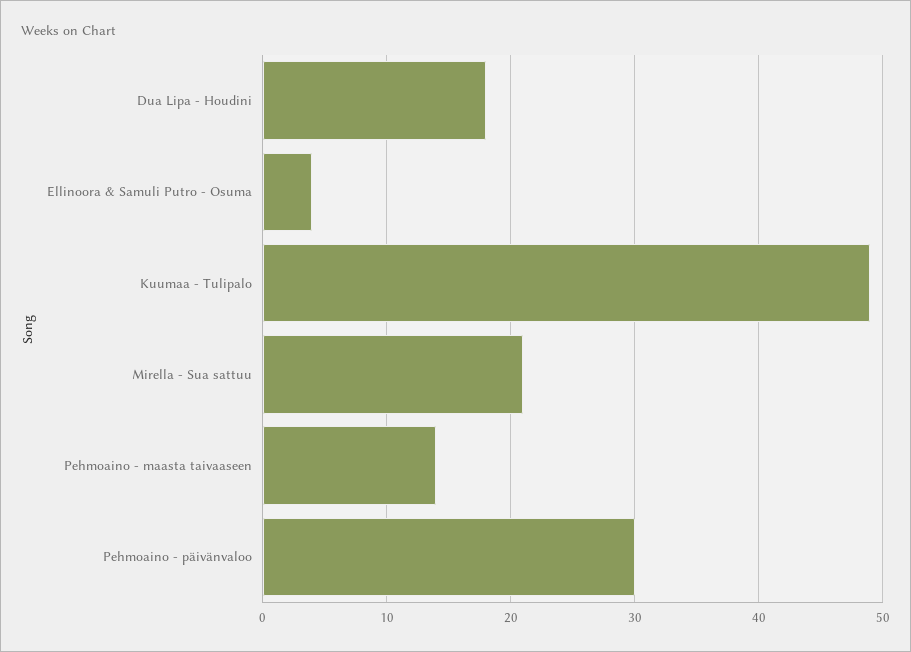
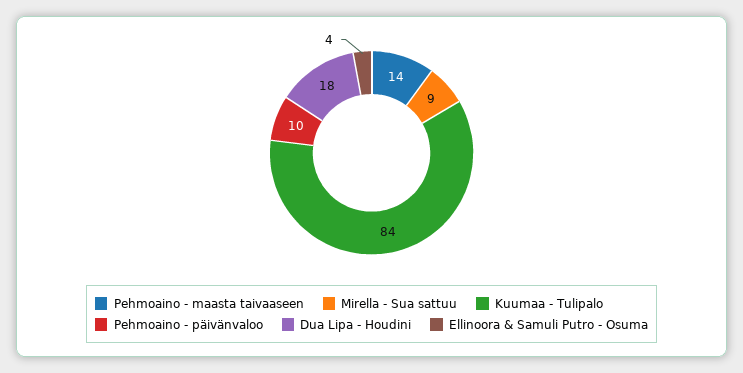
  {
    "Dua Lipa - Houdini": 18,
    "Ellinoora & Samuli Putro - Osuma": 4,
-   "Kuumaa - Tulipalo": 49,
+   "Kuumaa - Tulipalo": 84,
-   "Mirella - Sua sattuu": 21,
+   "Mirella - Sua sattuu": 9,
    "Pehmoaino - maasta taivaaseen": 14,
-   "Pehmoaino - päivänvaloo": 30
+   "Pehmoaino - päivänvaloo": 10
  }

